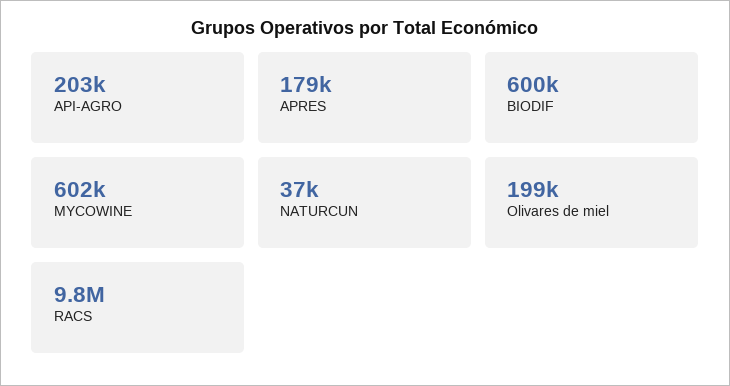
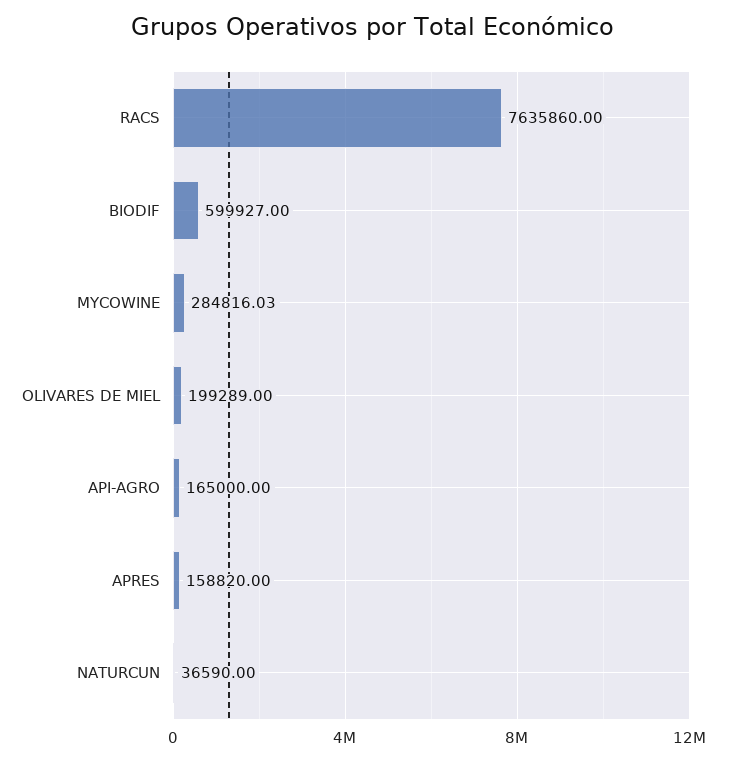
  {
-   "API-AGRO": 203000,
+   "API-AGRO": 165000,
-   "APRES": 179000,
+   "APRES": 158820,
    "BIODIF": 599927,
-   "MYCOWINE": 602000,
+   "MYCOWINE": 284816.03,
    "NATURCUN": 36590,
    "Olivares de miel": 199289,
-   "RACS": 9800000
+   "RACS": 7635860
  }

